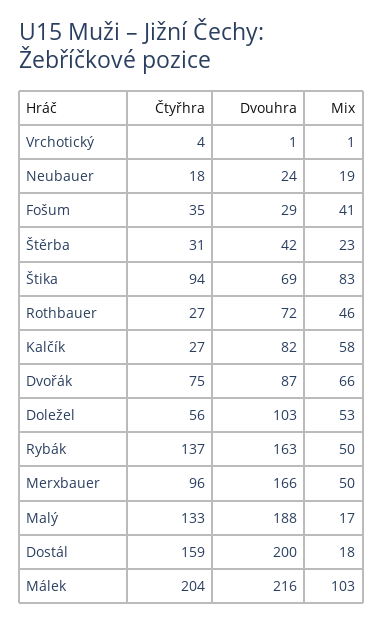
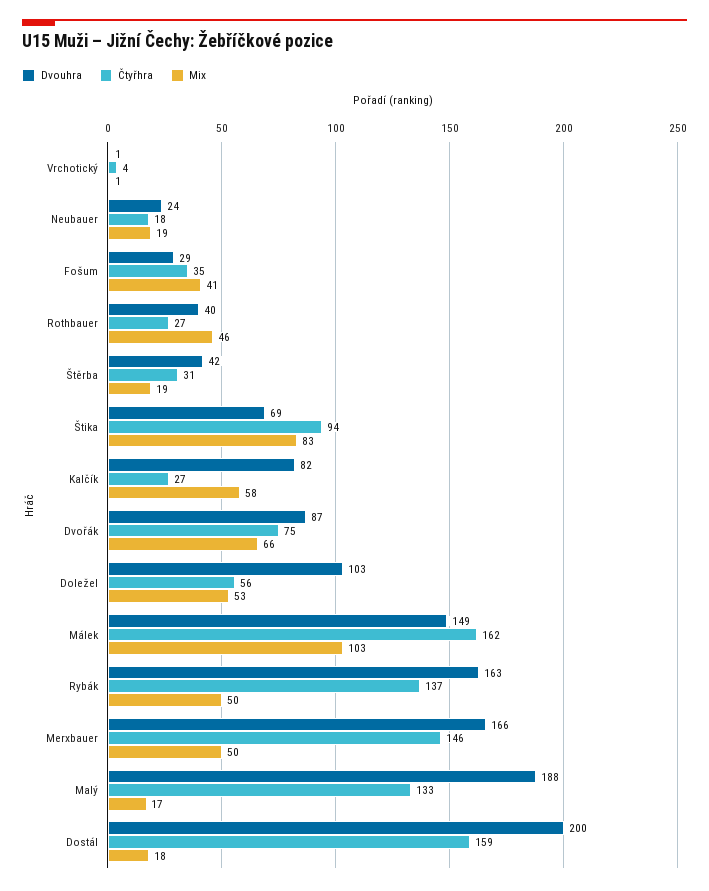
  {
    "Čtyřhra": {
      "Vrchotický": 4,
      "Neubauer": 18,
      "Fošum": 35,
      "Štěrba": 31,
      "Štika": 94,
      "Rothbauer": 27,
      "Kalčík": 27,
      "Dvořák": 75,
      "Doležel": 56,
      "Rybák": 137,
-     "Merxbauer": 96,
+     "Merxbauer": 146,
      "Malý": 133,
      "Dostál": 159,
-     "Málek": 204
+     "Málek": 162
    },
    "Dvouhra": {
      "Vrchotický": 1,
      "Neubauer": 24,
      "Fošum": 29,
      "Štěrba": 42,
      "Štika": 69,
-     "Rothbauer": 72,
+     "Rothbauer": 40,
      "Kalčík": 82,
      "Dvořák": 87,
      "Doležel": 103,
      "Rybák": 163,
      "Merxbauer": 166,
      "Malý": 188,
      "Dostál": 200,
-     "Málek": 216
+     "Málek": 149
    },
    "Mix": {
      "Vrchotický": 1,
      "Neubauer": 19,
      "Fošum": 41,
-     "Štěrba": 23,
+     "Štěrba": 19,
      "Štika": 83,
      "Rothbauer": 46,
      "Kalčík": 58,
      "Dvořák": 66,
      "Doležel": 53,
      "Rybák": 50,
      "Merxbauer": 50,
      "Malý": 17,
      "Dostál": 18,
      "Málek": 103
    }
  }

